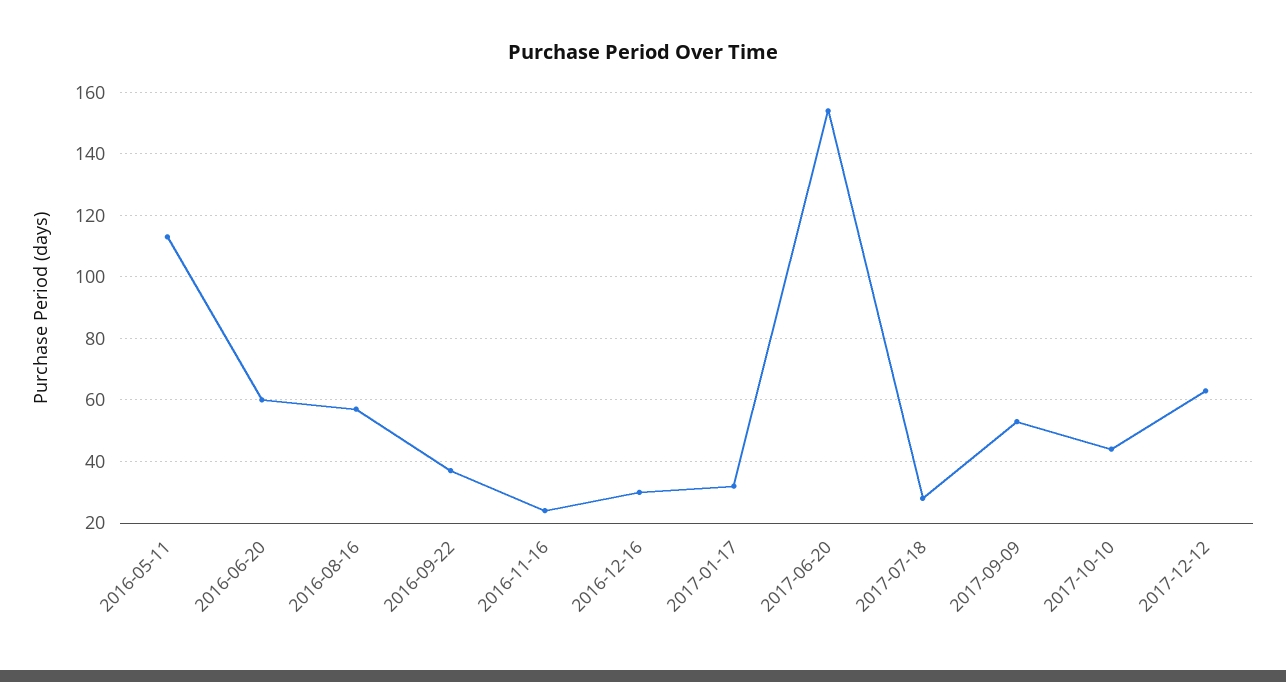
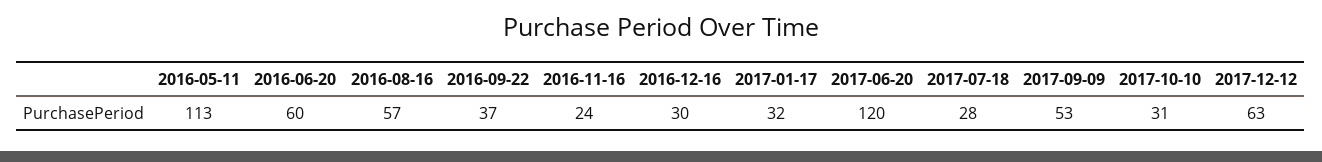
  {
    "2016-05-11": 113,
    "2016-06-20": 60,
    "2016-08-16": 57,
    "2016-09-22": 37,
    "2016-11-16": 24,
    "2016-12-16": 30,
    "2017-01-17": 32,
-   "2017-06-20": 155,
+   "2017-06-20": 120,
    "2017-07-18": 28,
    "2017-09-09": 53,
-   "2017-10-10": 45,
+   "2017-10-10": 31,
    "2017-12-12": 63
  }

